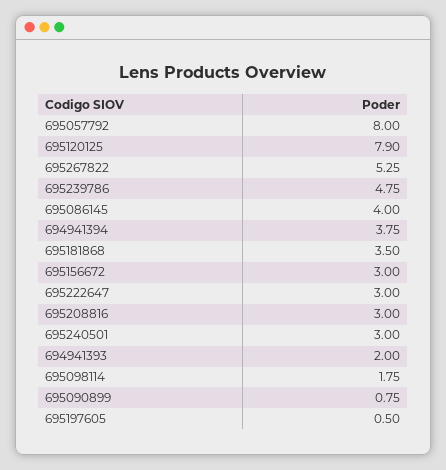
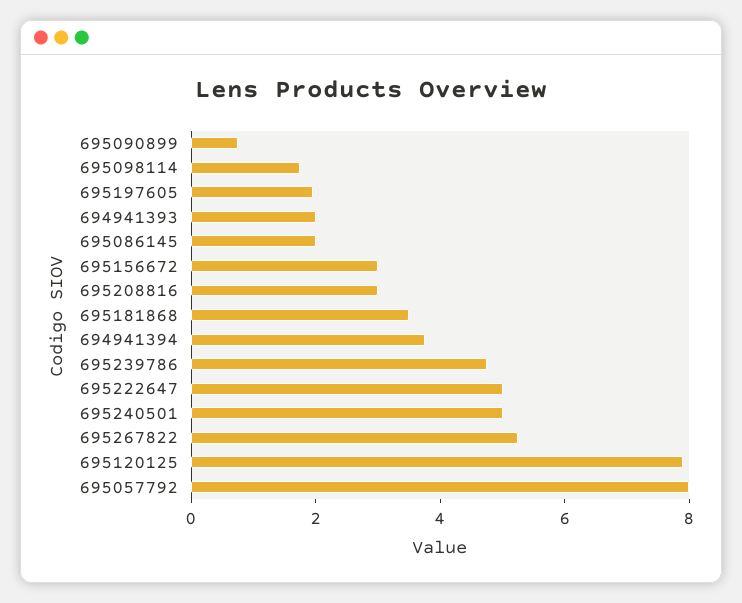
  {
    "695057792": 8,
    "695120125": 7.9,
    "695267822": 5.25,
    "695239786": 4.75,
-   "695086145": 4,
+   "695086145": 2,
    "694941394": 3.75,
    "695181868": 3.5,
    "695156672": 3,
-   "695222647": 3,
+   "695222647": 5,
    "695208816": 3,
-   "695240501": 3,
+   "695240501": 5,
    "694941393": 2,
    "695098114": 1.75,
    "695090899": 0.75,
-   "695197605": 0.5
+   "695197605": 2
  }

